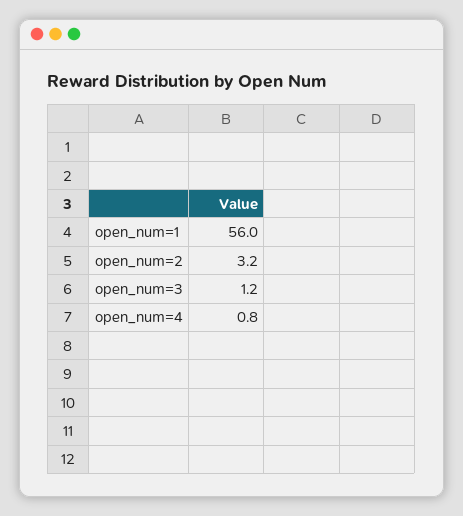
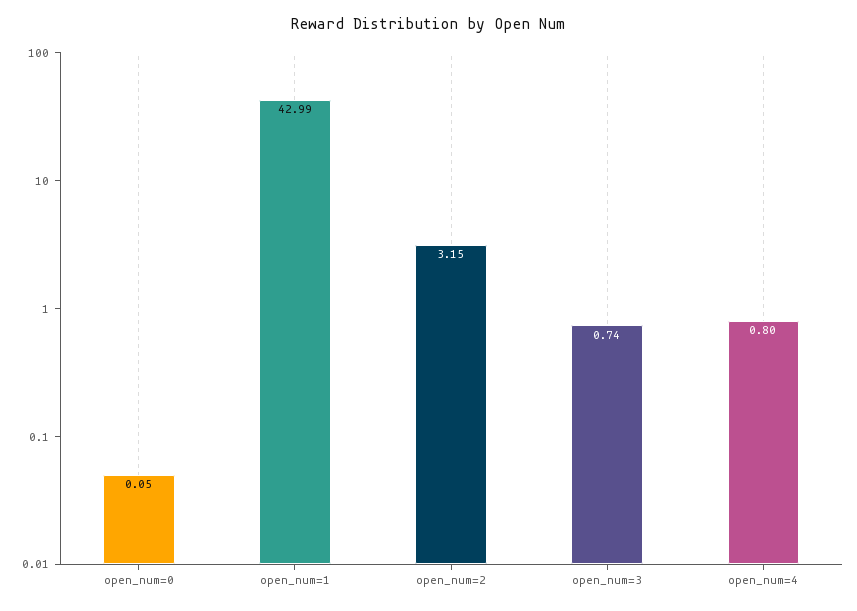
  {
-   "open_num=1": 56,
+   "open_num=1": 42.99,
    "open_num=2": 3.15,
-   "open_num=3": 1.2,
+   "open_num=3": 0.74,
-   "open_num=4": 0.8
+   "open_num=4": 0.8,
+   "open_num=0": 0.05
  }

